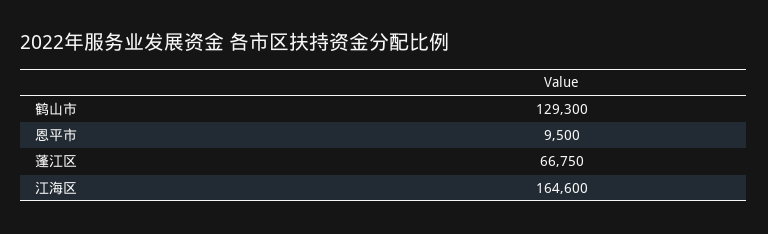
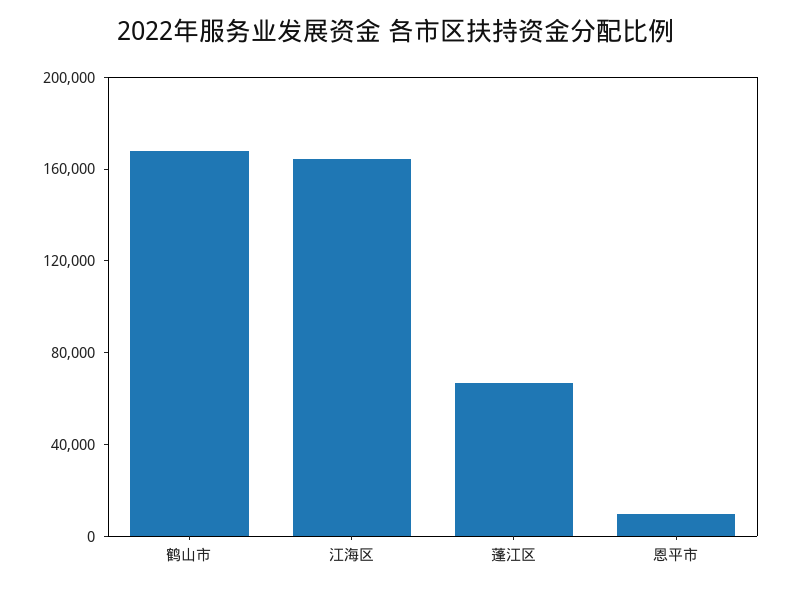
  {
-   "鹤山市": 129300,
+   "鹤山市": 170000,
    "恩平市": 9500,
    "蓬江区": 66750,
    "江海区": 164600
  }

